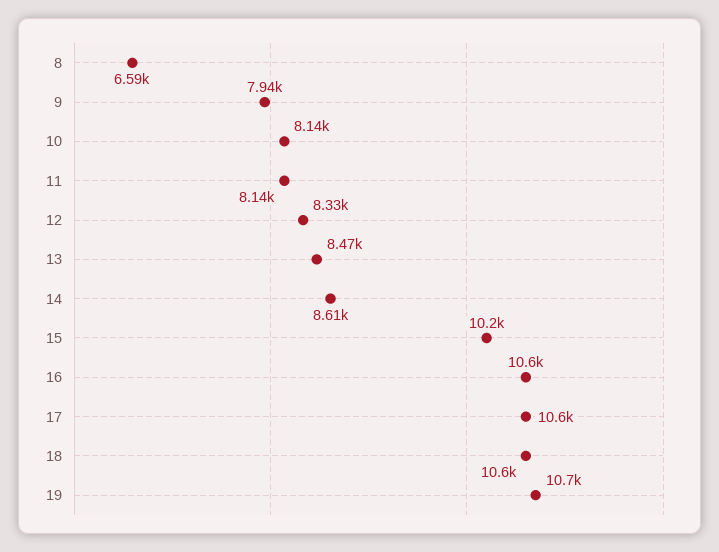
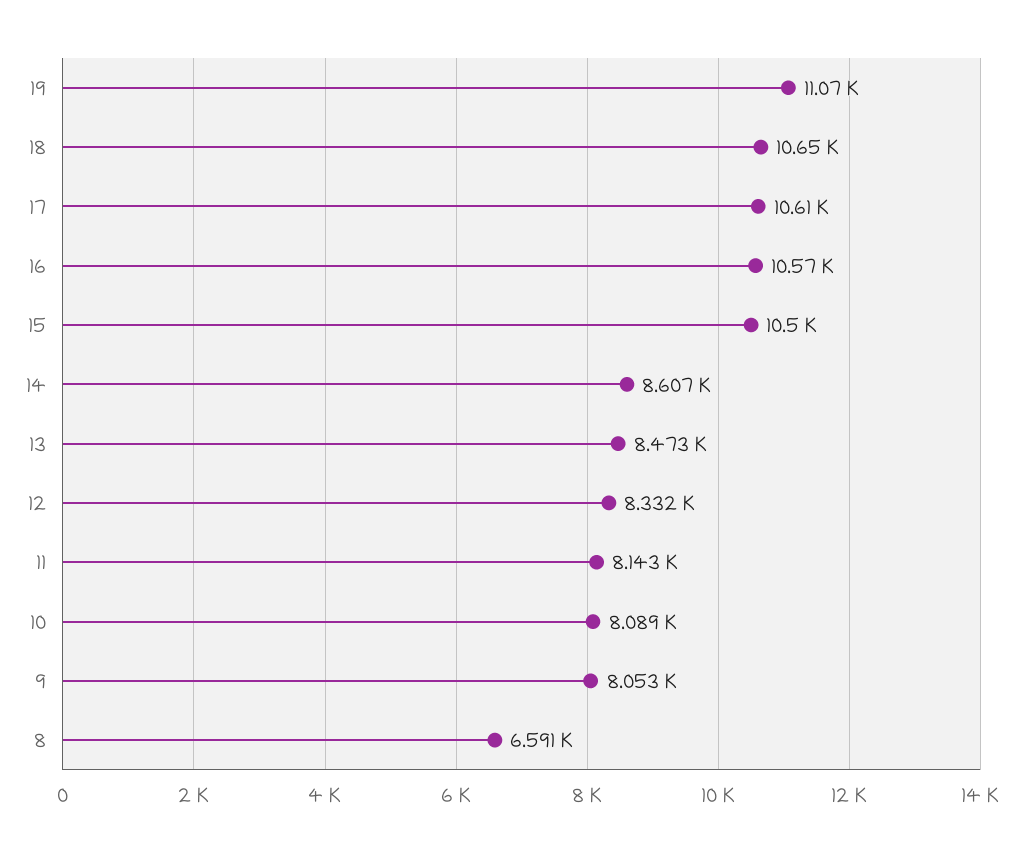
  {
    "8": 6591,
-   "9": 7940,
+   "9": 8053,
-   "10": 8140,
+   "10": 8089,
    "11": 8143,
    "12": 8332,
    "13": 8473,
    "14": 8607,
-   "15": 10200,
+   "15": 10500,
    "16": 10570,
    "17": 10610,
    "18": 10650,
-   "19": 10700
+   "19": 11070
  }

